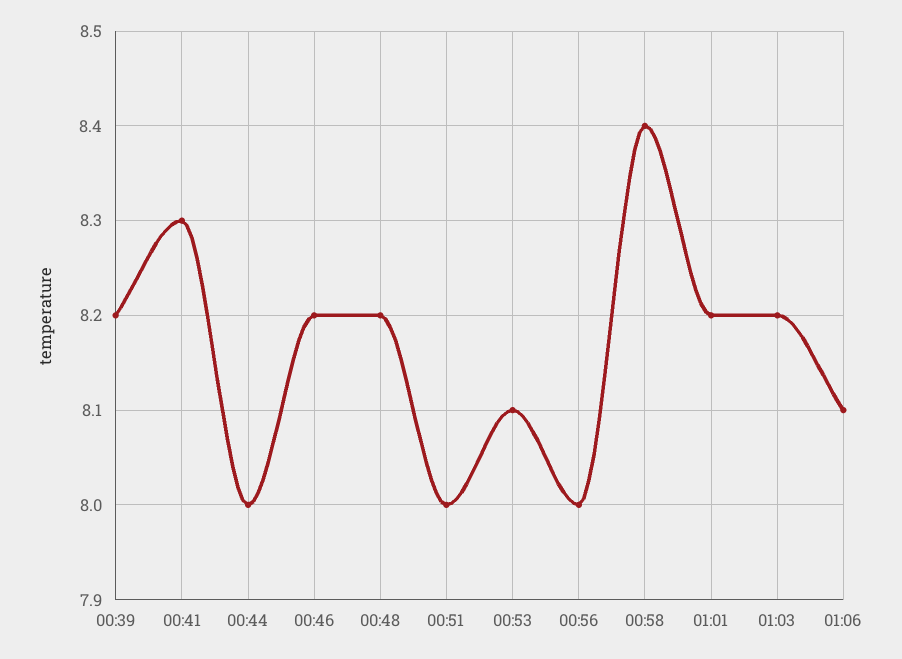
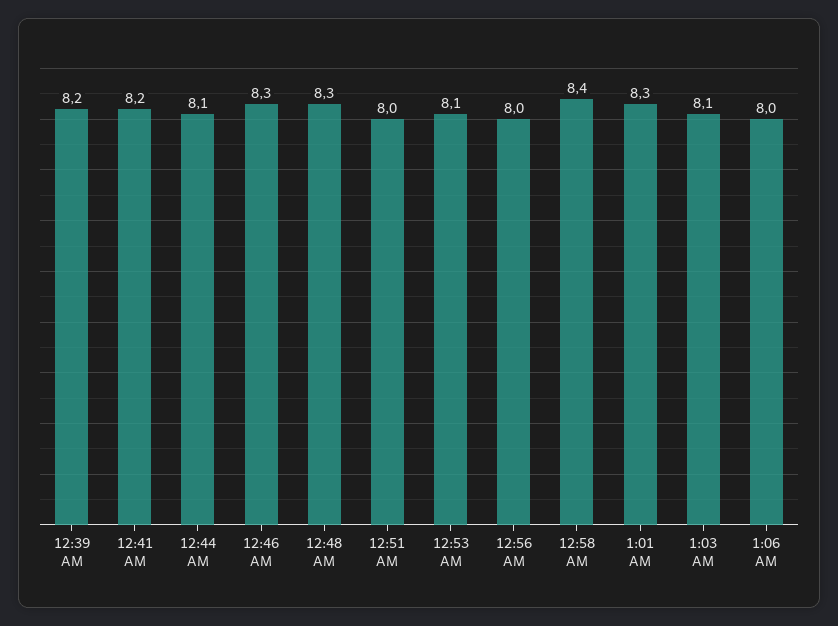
  {
    "00:39": 8.2,
-   "00:41": 8.3,
+   "00:41": 8.2,
-   "00:44": 8,
+   "00:44": 8.1,
-   "00:46": 8.2,
+   "00:46": 8.3,
-   "00:48": 8.2,
+   "00:48": 8.3,
    "00:51": 8,
    "00:53": 8.1,
    "00:56": 8,
    "00:58": 8.4,
-   "01:01": 8.2,
+   "01:01": 8.3,
-   "01:03": 8.2,
+   "01:03": 8.1,
-   "01:06": 8.1
+   "01:06": 8
  }

